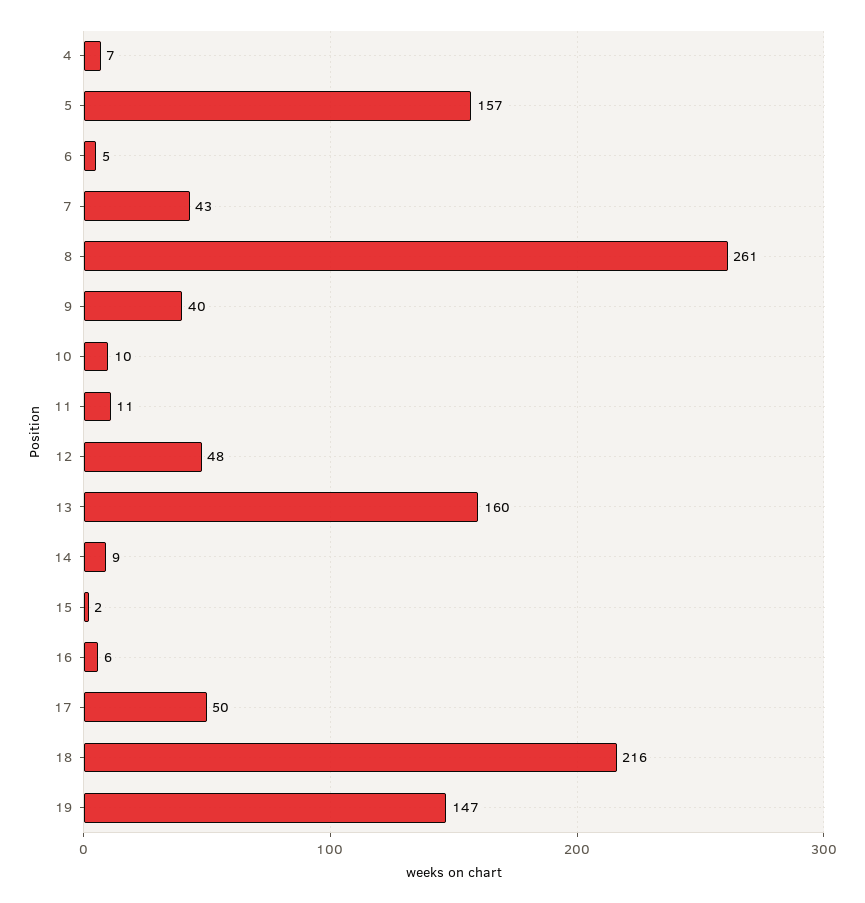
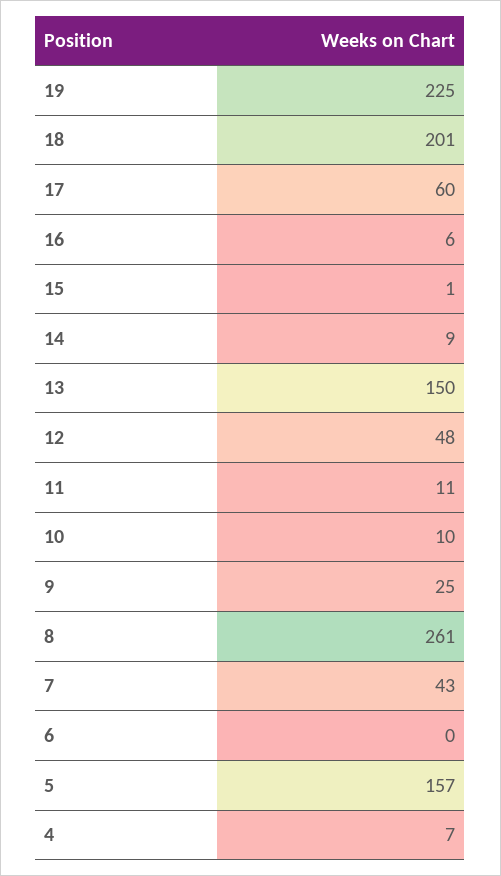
  {
    "4": 7,
    "5": 157,
-   "6": 5,
+   "6": 0,
    "7": 43,
    "8": 261,
-   "9": 40,
+   "9": 25,
    "10": 10,
    "11": 11,
    "12": 48,
-   "13": 160,
+   "13": 150,
    "14": 9,
-   "15": 2,
+   "15": 1,
    "16": 6,
-   "17": 50,
+   "17": 60,
-   "18": 216,
+   "18": 201,
-   "19": 147
+   "19": 225
  }

